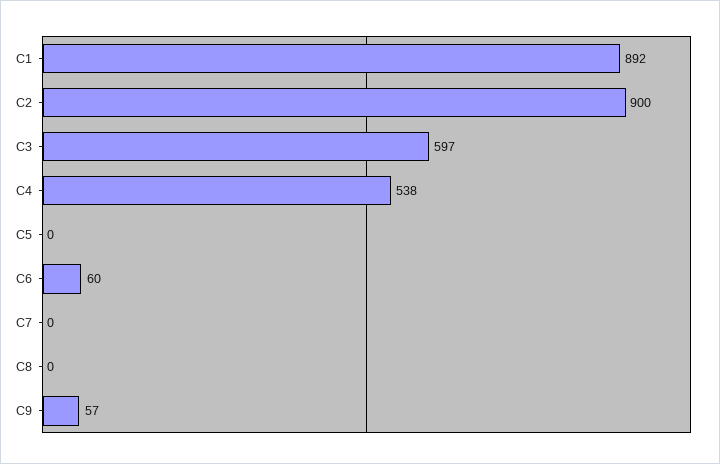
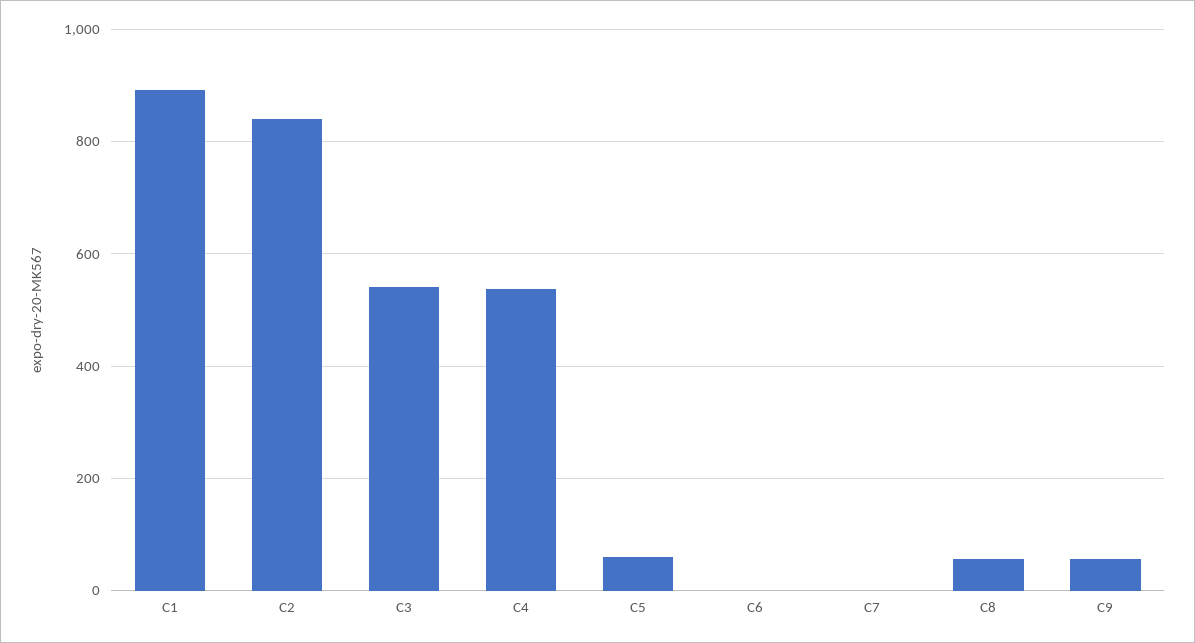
  {
    "C1": 892,
-   "C2": 900,
+   "C2": 840,
-   "C3": 597,
+   "C3": 540,
    "C4": 538,
-   "C5": 0,
+   "C5": 60,
-   "C6": 60,
+   "C6": 0,
    "C7": 0,
-   "C8": 0,
+   "C8": 60,
    "C9": 57
  }

